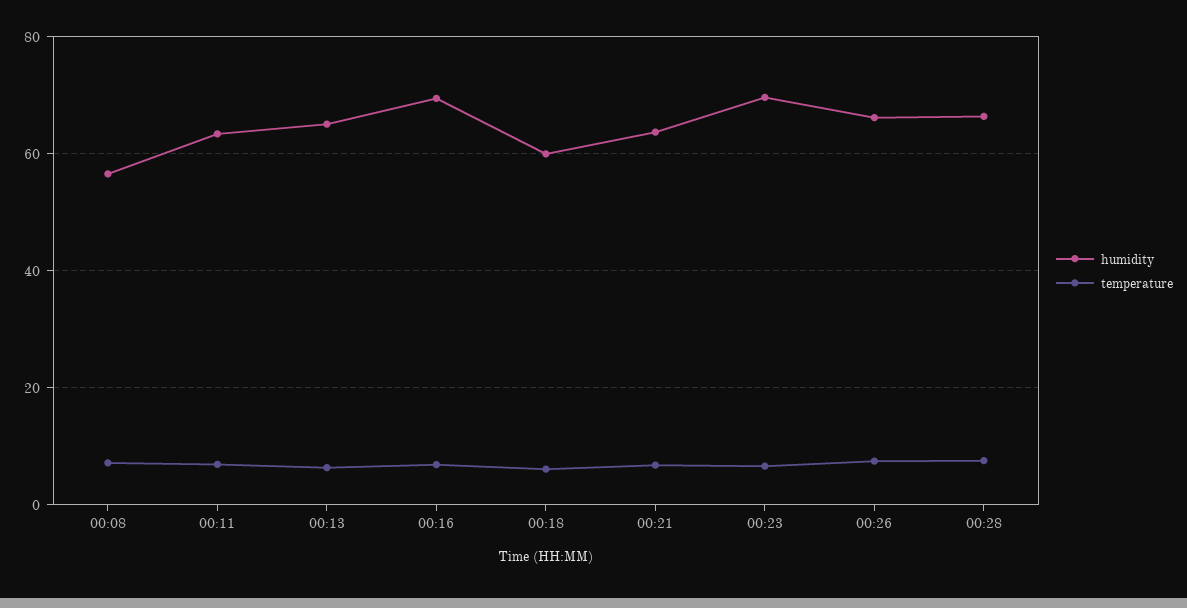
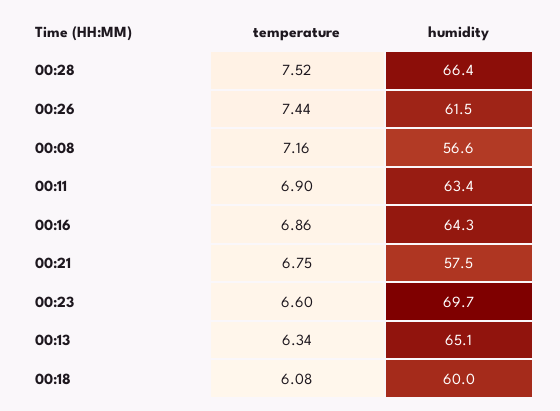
  {
    "humidity": {
      "00:08": 56.6,
      "00:11": 63.4,
      "00:13": 65.1,
-     "00:16": 70,
+     "00:16": 64.3,
      "00:18": 60,
-     "00:21": 64,
+     "00:21": 57.5,
      "00:23": 69.7,
-     "00:26": 66,
+     "00:26": 61.5,
      "00:28": 66.4
    },
    "temperature": {
      "00:08": 7.16,
      "00:11": 6.9,
      "00:13": 6.34,
      "00:16": 6.86,
      "00:18": 6.08,
      "00:21": 6.75,
      "00:23": 6.6,
      "00:26": 7.44,
      "00:28": 7.52
    }
  }

